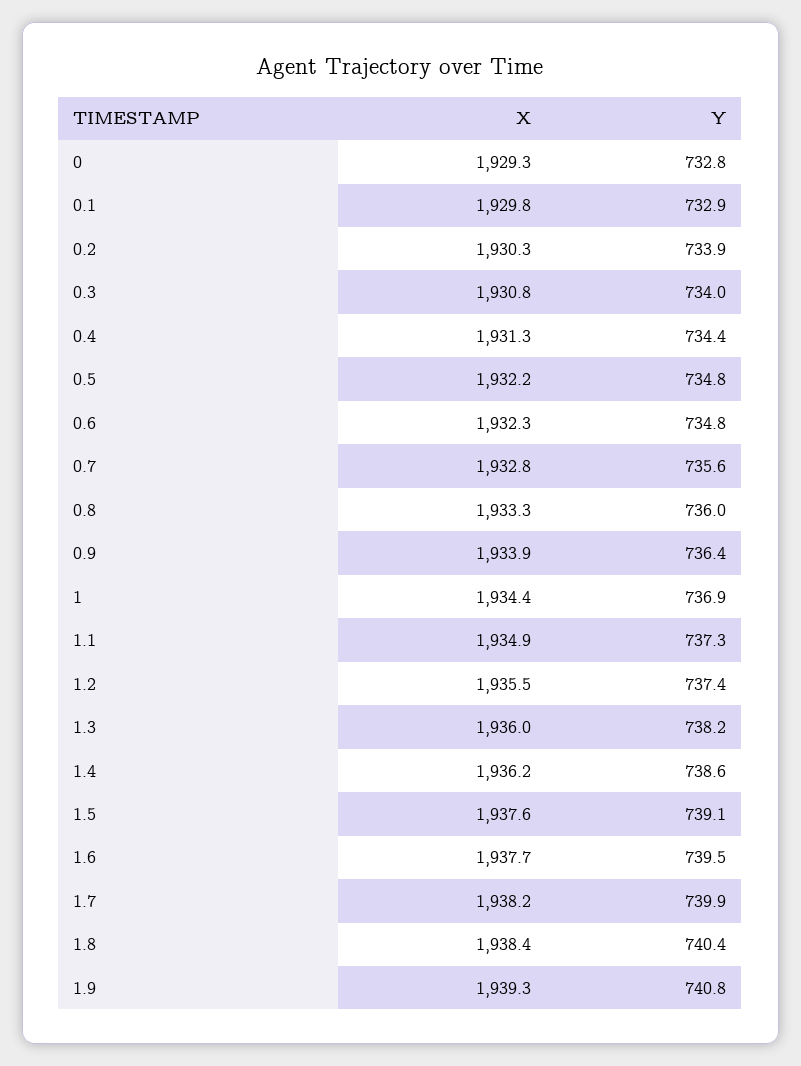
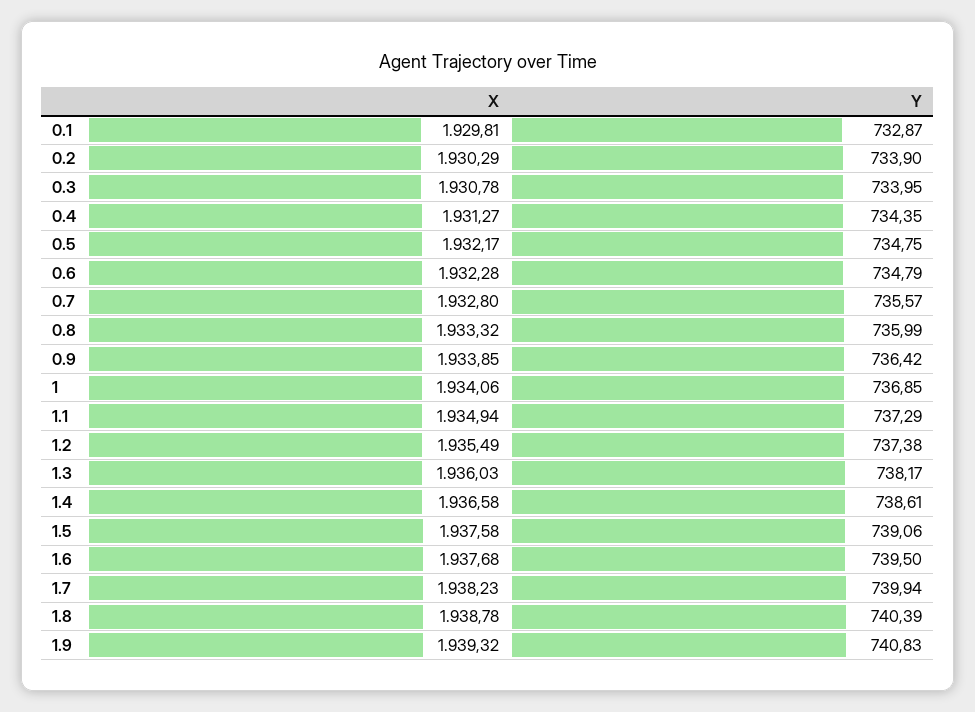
  {
    "X": {
-     "0": 1929.3,
      "0.1": 1929.81,
      "0.2": 1930.29,
      "0.3": 1930.78,
      "0.4": 1931.27,
      "0.5": 1932.17,
      "0.6": 1932.28,
      "0.7": 1932.8,
      "0.8": 1933.32,
      "0.9": 1933.85,
-     "1": 1934.4,
+     "1": 1934.06,
      "1.1": 1934.94,
      "1.2": 1935.49,
      "1.3": 1936.03,
-     "1.4": 1936.2,
+     "1.4": 1936.58,
      "1.5": 1937.58,
      "1.6": 1937.68,
      "1.7": 1938.23,
-     "1.8": 1938.4,
+     "1.8": 1938.78,
      "1.9": 1939.32
    },
    "Y": {
-     "0": 732.8,
      "0.1": 732.87,
      "0.2": 733.9,
      "0.3": 733.95,
      "0.4": 734.35,
      "0.5": 734.75,
      "0.6": 734.79,
      "0.7": 735.57,
      "0.8": 735.99,
      "0.9": 736.42,
      "1": 736.85,
      "1.1": 737.29,
      "1.2": 737.38,
      "1.3": 738.17,
      "1.4": 738.61,
      "1.5": 739.06,
      "1.6": 739.5,
      "1.7": 739.94,
      "1.8": 740.39,
      "1.9": 740.83
    }
  }

